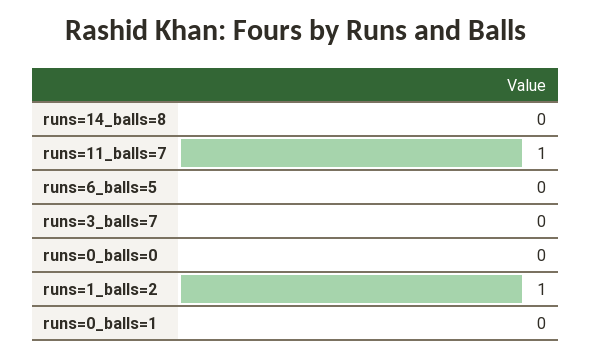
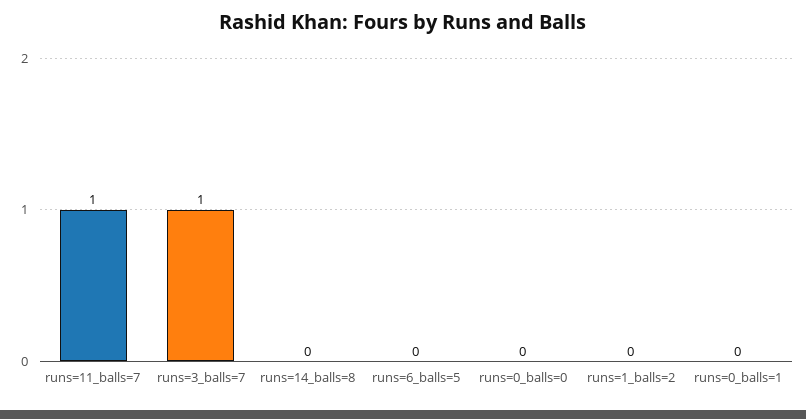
  {
    "runs=14_balls=8": 0,
    "runs=11_balls=7": 1,
    "runs=6_balls=5": 0,
-   "runs=3_balls=7": 0,
+   "runs=3_balls=7": 1,
    "runs=0_balls=0": 0,
-   "runs=1_balls=2": 1,
+   "runs=1_balls=2": 0,
    "runs=0_balls=1": 0
  }

